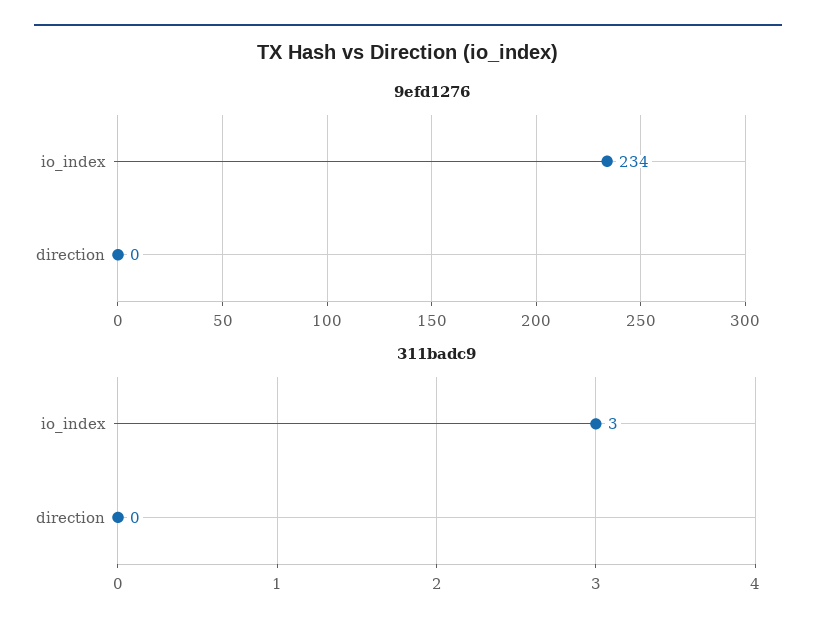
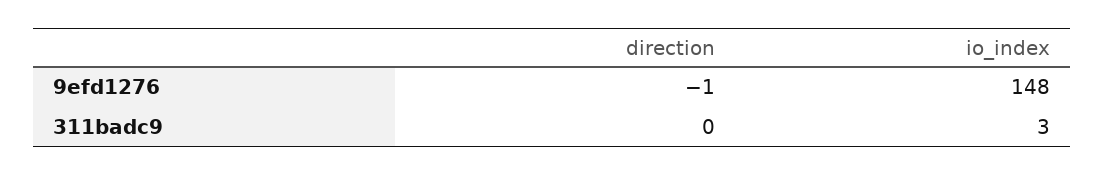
  {
    "9efd1276": {
-     "io_index": 234,
+     "io_index": 148,
-     "direction": 0
+     "direction": -1
    },
    "311badc9": {
      "io_index": 3,
      "direction": 0
    }
  }

